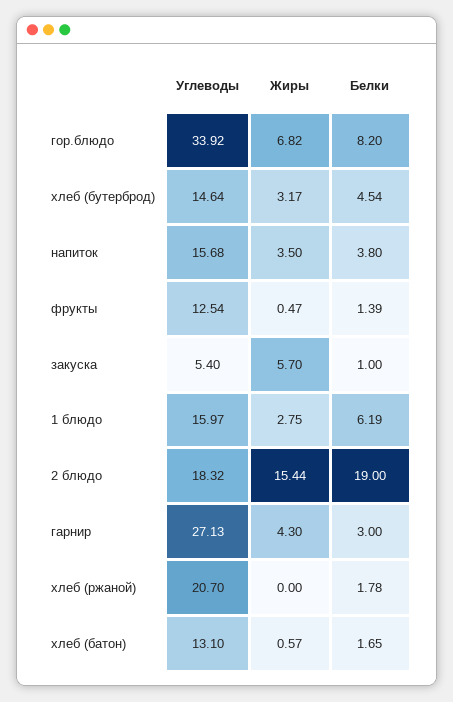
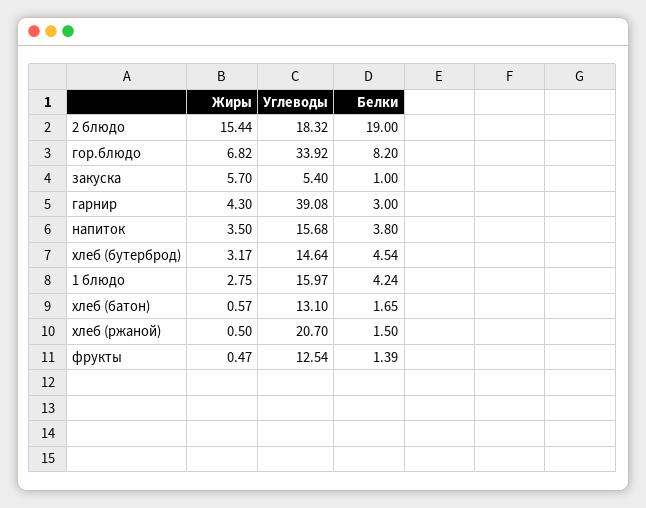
  {
    "Углеводы": {
      "гор.блюдо": 33.92,
      "хлеб (бутерброд)": 14.64,
      "напиток": 15.68,
      "фрукты": 12.54,
      "закуска": 5.4,
      "1 блюдо": 15.97,
      "2 блюдо": 18.32,
-     "гарнир": 27.13,
+     "гарнир": 39.08,
      "хлеб (ржаной)": 20.7,
      "хлеб (батон)": 13.1
    },
    "Жиры": {
      "гор.блюдо": 6.82,
      "хлеб (бутерброд)": 3.17,
      "напиток": 3.5,
      "фрукты": 0.47,
      "закуска": 5.7,
      "1 блюдо": 2.75,
      "2 блюдо": 15.44,
      "гарнир": 4.3,
-     "хлеб (ржаной)": 0,
+     "хлеб (ржаной)": 0.5,
      "хлеб (батон)": 0.57
    },
    "Белки": {
      "гор.блюдо": 8.2,
      "хлеб (бутерброд)": 4.54,
      "напиток": 3.8,
      "фрукты": 1.39,
      "закуска": 1,
-     "1 блюдо": 6.19,
+     "1 блюдо": 4.24,
      "2 блюдо": 19,
      "гарнир": 3,
-     "хлеб (ржаной)": 1.78,
+     "хлеб (ржаной)": 1.5,
      "хлеб (батон)": 1.65
    }
  }

